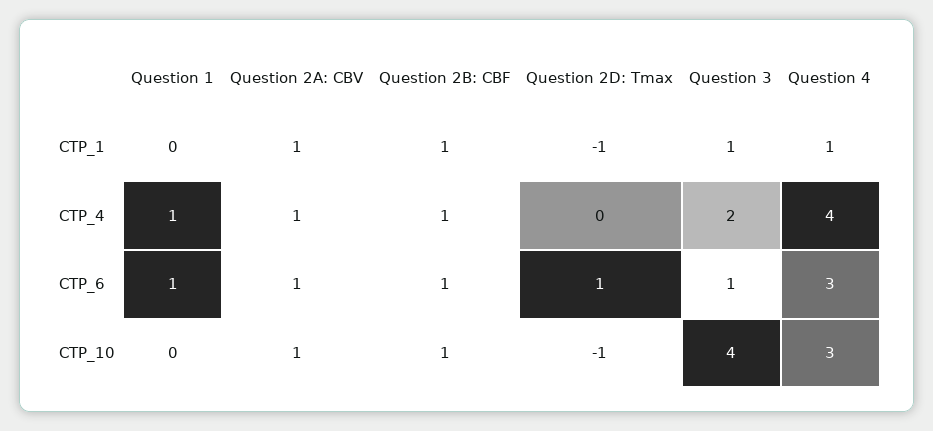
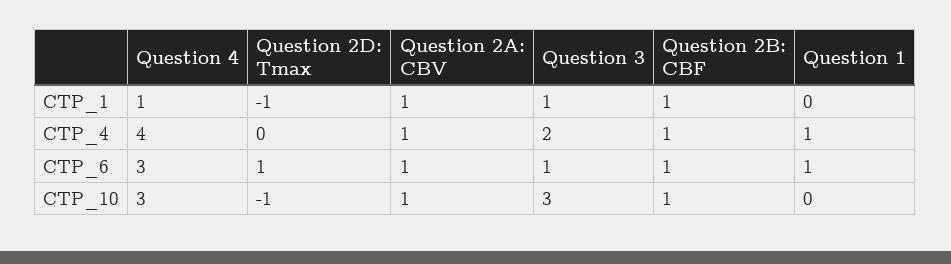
  {
    "Question 1": {
      "CTP_1": 0,
      "CTP_4": 1,
      "CTP_6": 1,
      "CTP_10": 0
    },
    "Question 2A: CBV": {
      "CTP_1": 1,
      "CTP_4": 1,
      "CTP_6": 1,
      "CTP_10": 1
    },
    "Question 2B: CBF": {
      "CTP_1": 1,
      "CTP_4": 1,
      "CTP_6": 1,
      "CTP_10": 1
    },
    "Question 2D: Tmax": {
      "CTP_1": -1,
      "CTP_4": 0,
      "CTP_6": 1,
      "CTP_10": -1
    },
    "Question 3": {
      "CTP_1": 1,
      "CTP_4": 2,
      "CTP_6": 1,
-     "CTP_10": 4
+     "CTP_10": 3
    },
    "Question 4": {
      "CTP_1": 1,
      "CTP_4": 4,
      "CTP_6": 3,
      "CTP_10": 3
    }
  }

